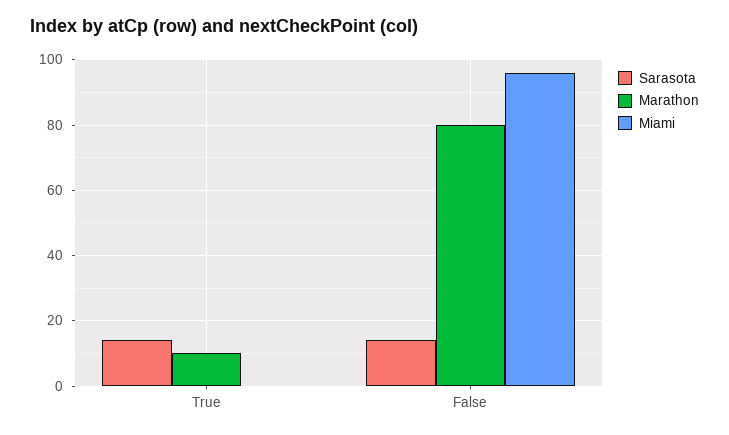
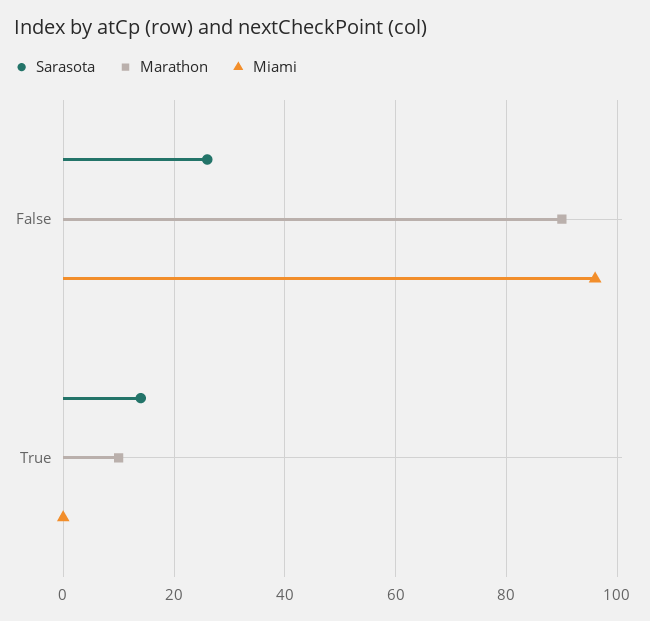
  {
    "Sarasota": {
      "True": 15,
-     "False": 15
+     "False": 25
    },
    "Marathon": {
      "True": 10,
-     "False": 80
+     "False": 90
    },
    "Miami": {
      "True": 0,
      "False": 95
    }
  }

